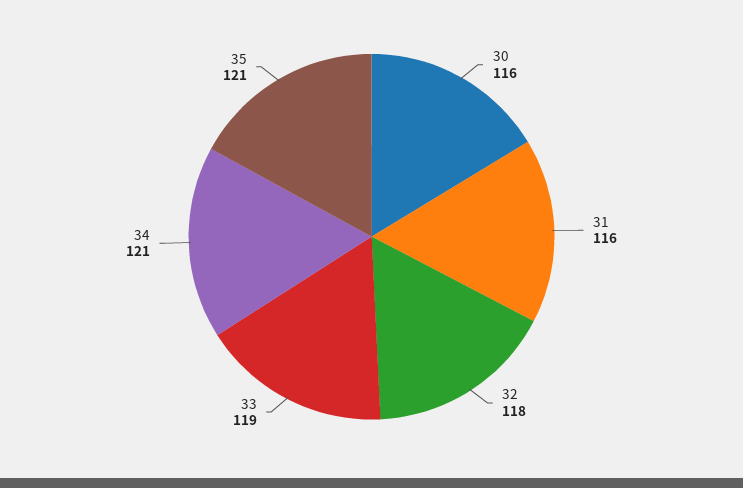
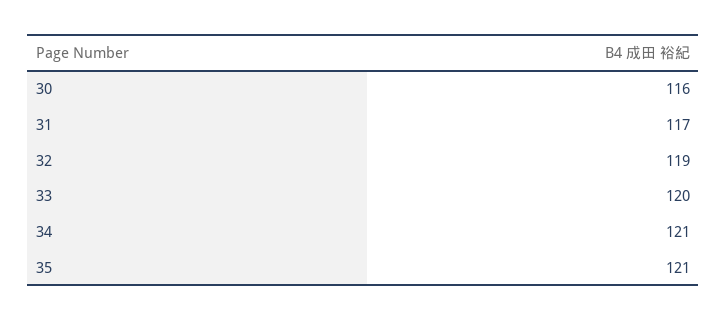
  {
    "30": 116,
-   "31": 116,
+   "31": 117,
-   "32": 118,
+   "32": 119,
-   "33": 119,
+   "33": 120,
    "34": 121,
    "35": 121
  }

